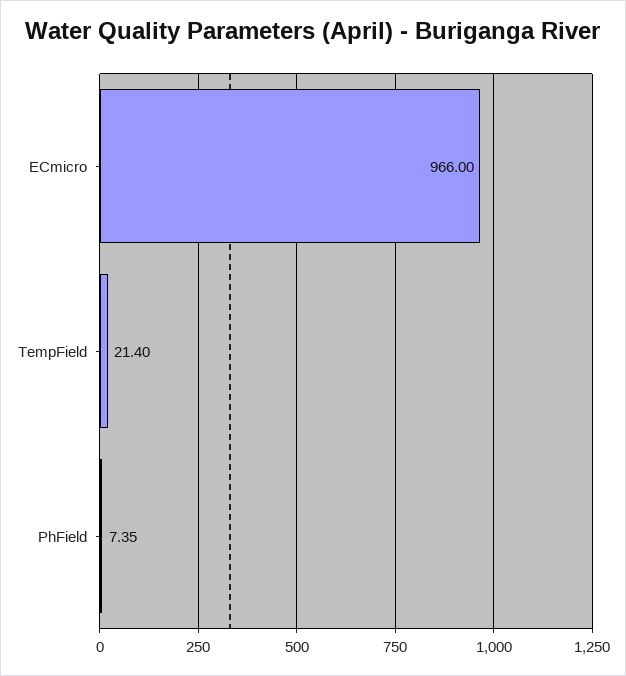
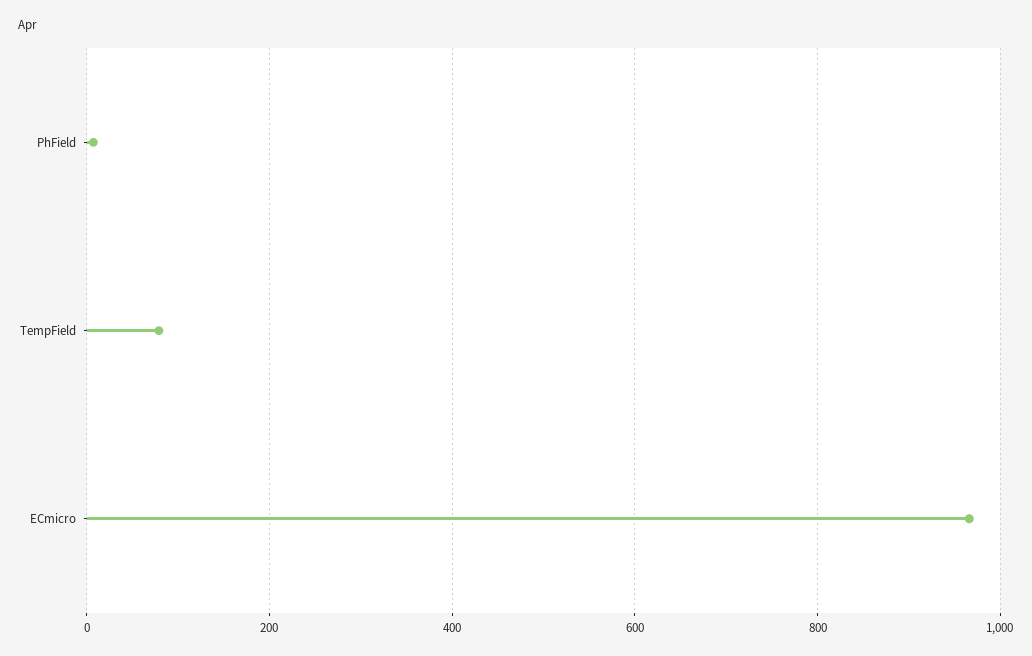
  {
    "ECmicro": 966,
-   "TempField": 21.4,
+   "TempField": 80,
    "PhField": 7.35
  }

